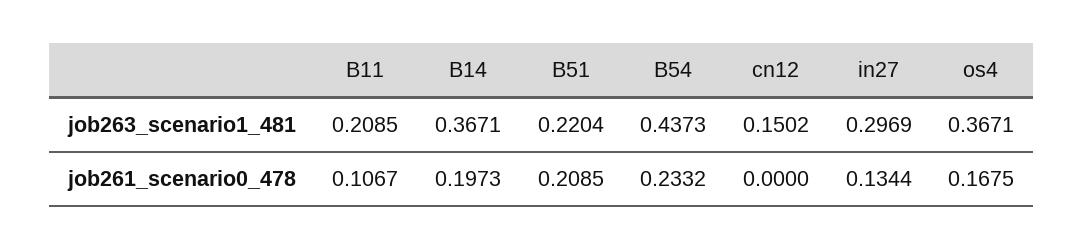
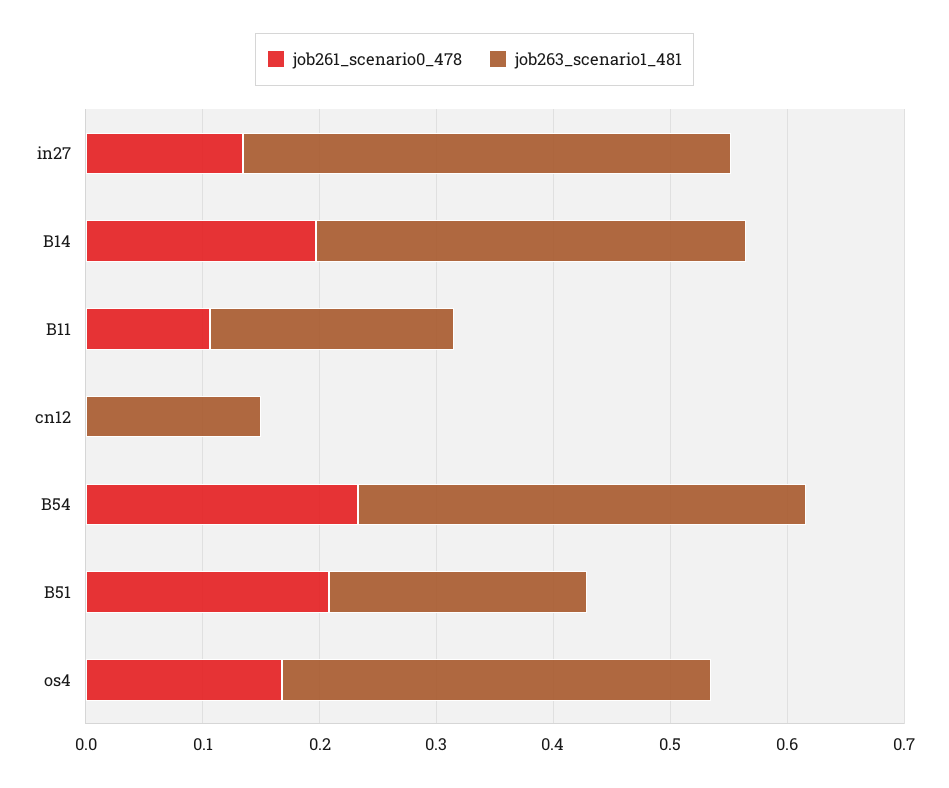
  {
    "job263_scenario1_481": {
      "B11": 0.2085,
      "B14": 0.3671,
      "B51": 0.2204,
-     "B54": 0.4373,
+     "B54": 0.38,
      "cn12": 0.1502,
-     "in27": 0.2969,
+     "in27": 0.42,
      "os4": 0.3671
    },
    "job261_scenario0_478": {
      "B11": 0.1067,
      "B14": 0.1973,
      "B51": 0.2085,
      "B54": 0.2332,
      "cn12": 0,
      "in27": 0.1344,
      "os4": 0.1675
    }
  }

